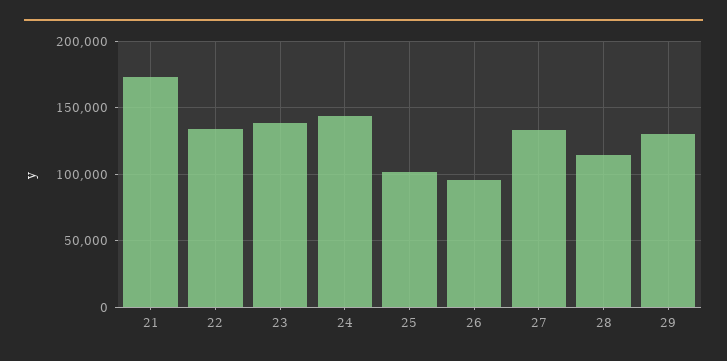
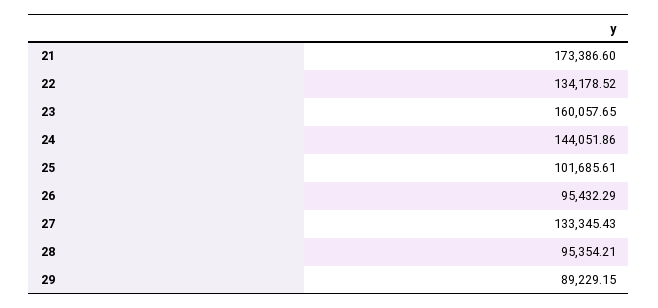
  {
    "21": 173386.6,
    "22": 134178.52,
-   "23": 140000,
+   "23": 160057.65,
    "24": 144051.86,
    "25": 101685.61,
    "26": 95432.29,
    "27": 133345.43,
-   "28": 115000,
+   "28": 95354.21,
-   "29": 130000
+   "29": 89229.15
  }

